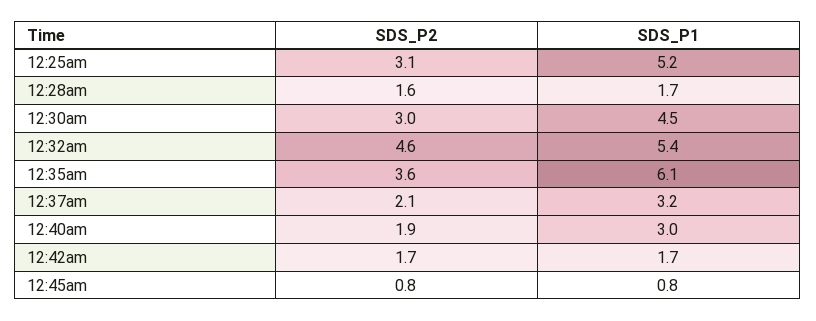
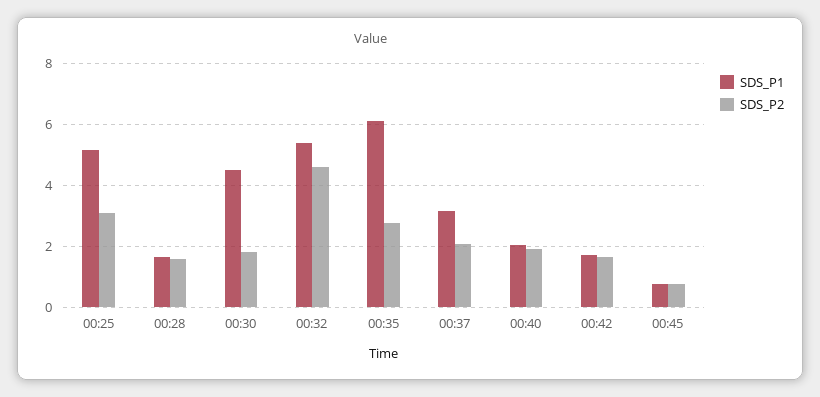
  {
    "SDS_P2": {
      "12:25am": 3.1,
      "12:28am": 1.6,
-     "12:30am": 3,
+     "12:30am": 1.8,
      "12:32am": 4.6,
-     "12:35am": 3.6,
+     "12:35am": 2.8,
      "12:37am": 2.1,
      "12:40am": 1.9,
      "12:42am": 1.7,
      "12:45am": 0.8
    },
    "SDS_P1": {
      "12:25am": 5.2,
      "12:28am": 1.7,
      "12:30am": 4.5,
      "12:32am": 5.4,
      "12:35am": 6.1,
      "12:37am": 3.2,
-     "12:40am": 3,
+     "12:40am": 2,
      "12:42am": 1.7,
      "12:45am": 0.8
    }
  }

